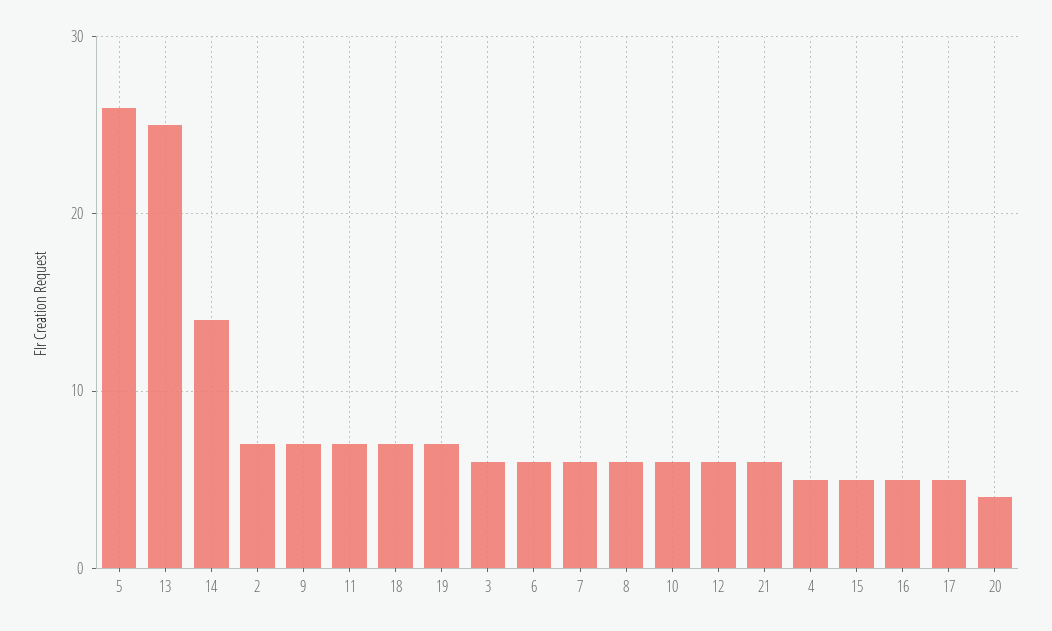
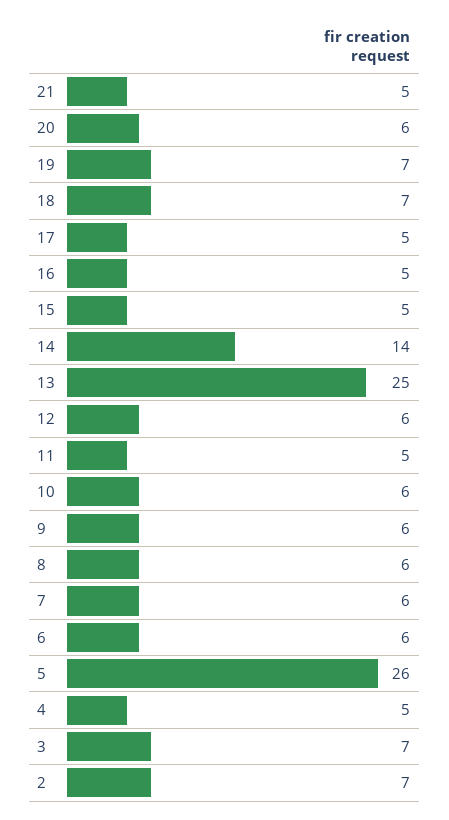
  {
    "5": 26,
    "13": 25,
    "14": 14,
    "2": 7,
-   "9": 7,
+   "9": 6,
-   "11": 7,
+   "11": 5,
    "18": 7,
    "19": 7,
-   "3": 6,
+   "3": 7,
    "6": 6,
    "7": 6,
    "8": 6,
    "10": 6,
    "12": 6,
-   "21": 6,
+   "21": 5,
    "4": 5,
    "15": 5,
    "16": 5,
    "17": 5,
-   "20": 4
+   "20": 6
  }

